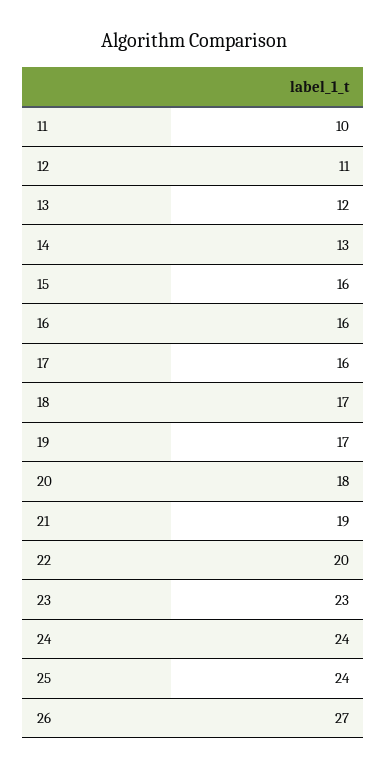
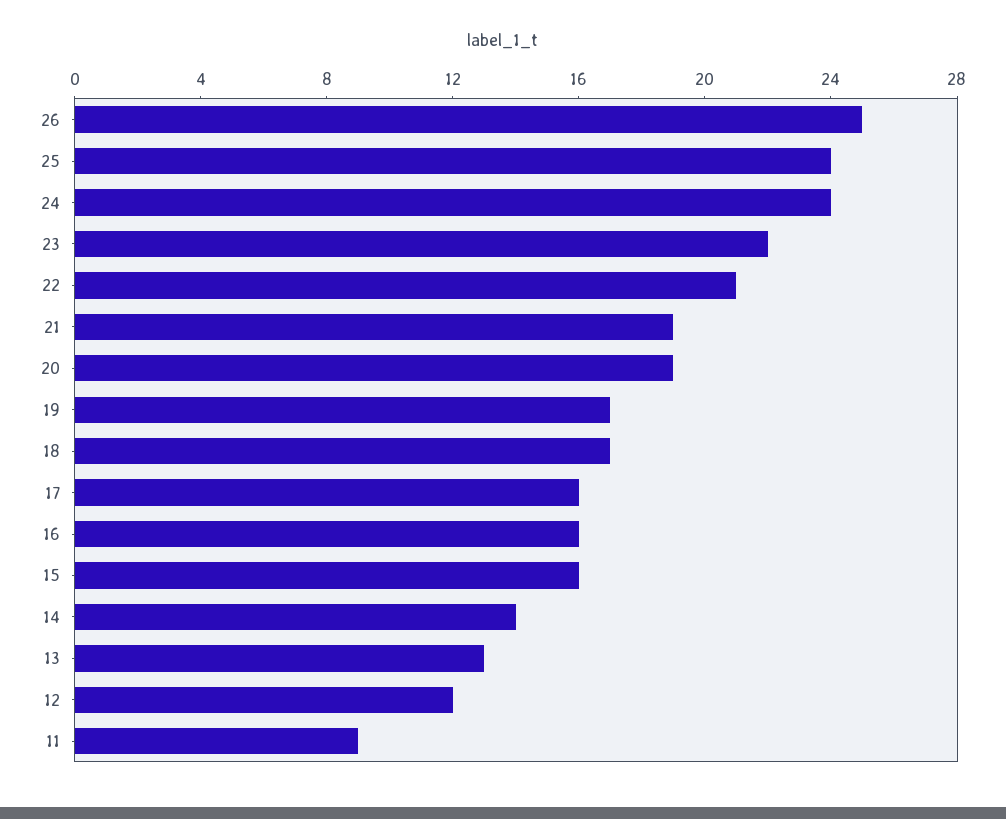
  {
-   "11": 10,
+   "11": 9,
-   "12": 11,
+   "12": 12,
-   "13": 12,
+   "13": 13,
-   "14": 13,
+   "14": 14,
    "15": 16,
    "16": 16,
    "17": 16,
    "18": 17,
    "19": 17,
-   "20": 18,
+   "20": 19,
    "21": 19,
-   "22": 20,
+   "22": 21,
-   "23": 23,
+   "23": 22,
    "24": 24,
    "25": 24,
-   "26": 27
+   "26": 25
  }

